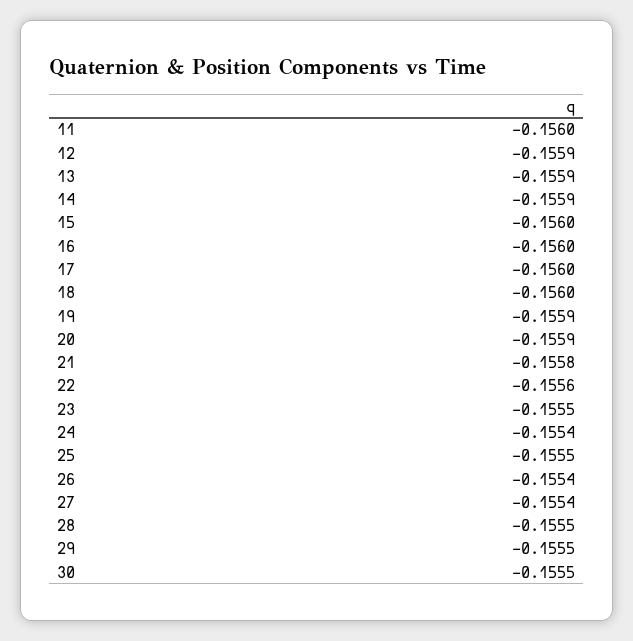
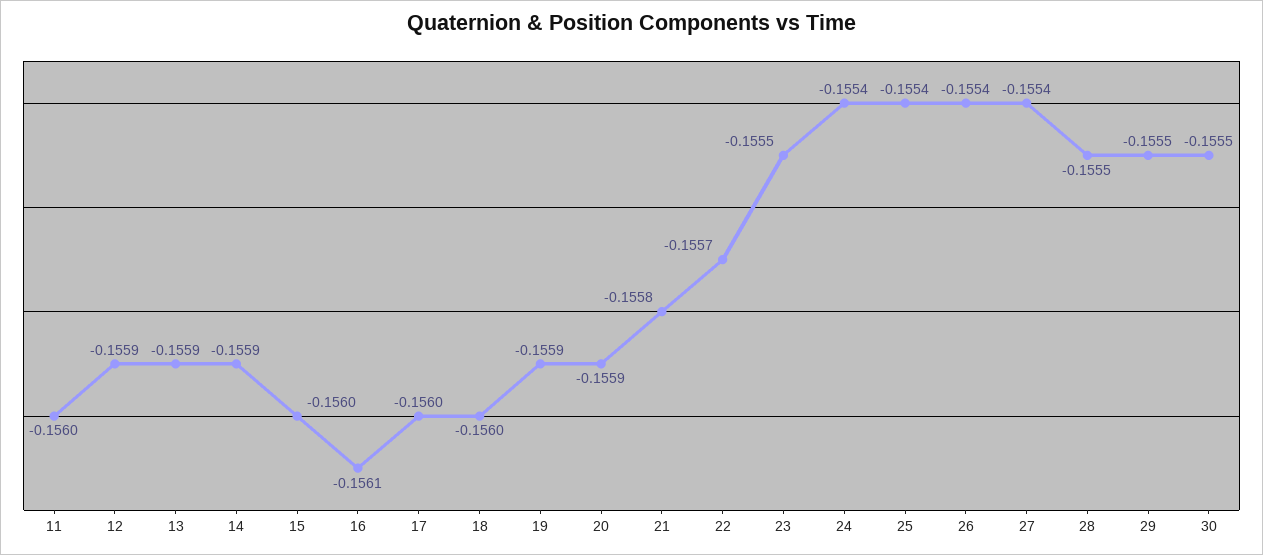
  {
    "11": -0.156,
    "12": -0.1559,
    "13": -0.1559,
    "14": -0.1559,
    "15": -0.156,
-   "16": -0.156,
+   "16": -0.1561,
    "17": -0.156,
    "18": -0.156,
    "19": -0.1559,
    "20": -0.1559,
    "21": -0.1558,
-   "22": -0.1556,
+   "22": -0.1557,
    "23": -0.1555,
    "24": -0.1554,
-   "25": -0.1555,
+   "25": -0.1554,
    "26": -0.1554,
    "27": -0.1554,
    "28": -0.1555,
    "29": -0.1555,
    "30": -0.1555
  }

